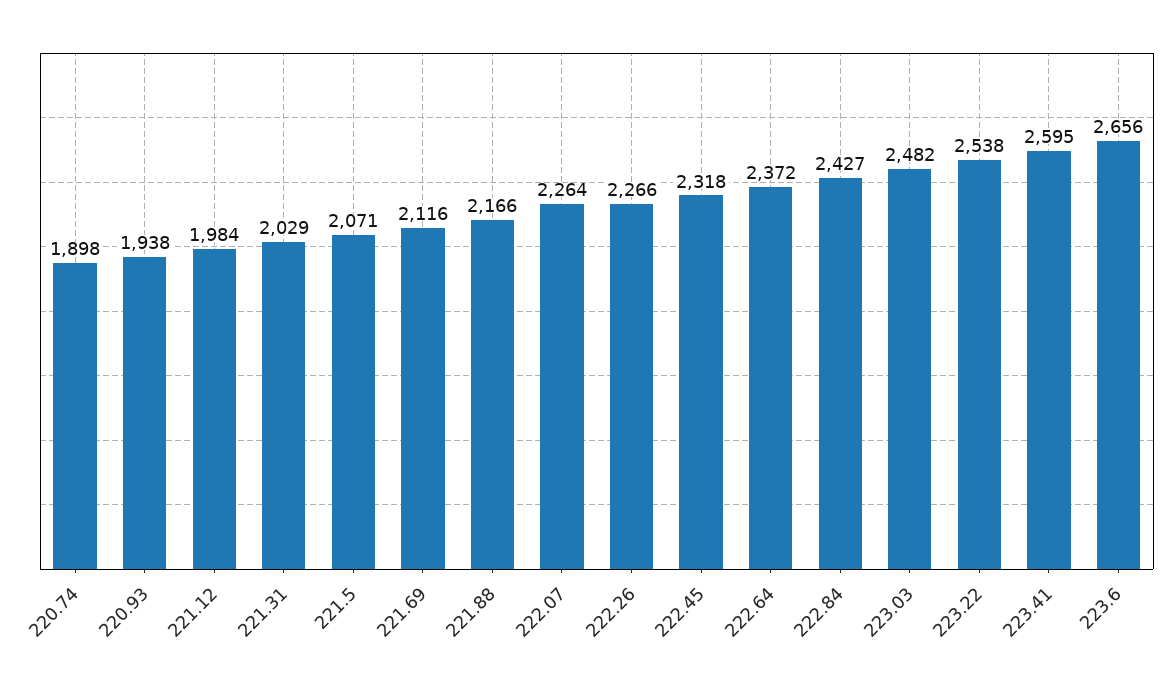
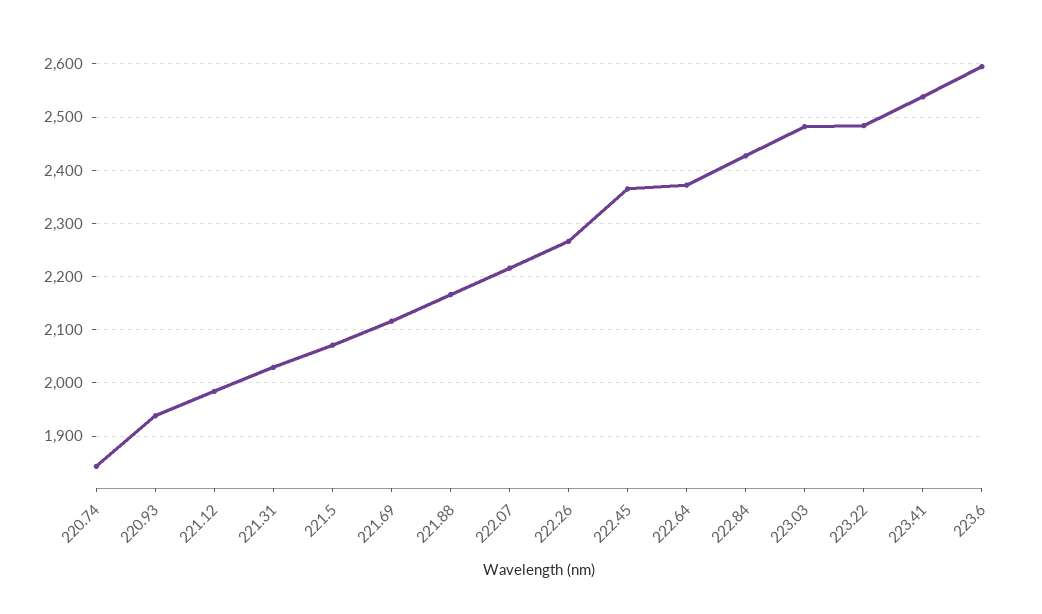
  {
-   "220.74": 1898,
+   "220.74": 1840,
    "220.93": 1938,
    "221.12": 1984,
    "221.31": 2029,
    "221.5": 2071,
    "221.69": 2116,
    "221.88": 2166,
-   "222.07": 2264,
+   "222.07": 2220,
    "222.26": 2266,
-   "222.45": 2318,
+   "222.45": 2360,
    "222.64": 2372,
    "222.84": 2427,
    "223.03": 2482,
-   "223.22": 2538,
+   "223.22": 2480,
-   "223.41": 2595,
+   "223.41": 2540,
-   "223.6": 2656
+   "223.6": 2600
  }

